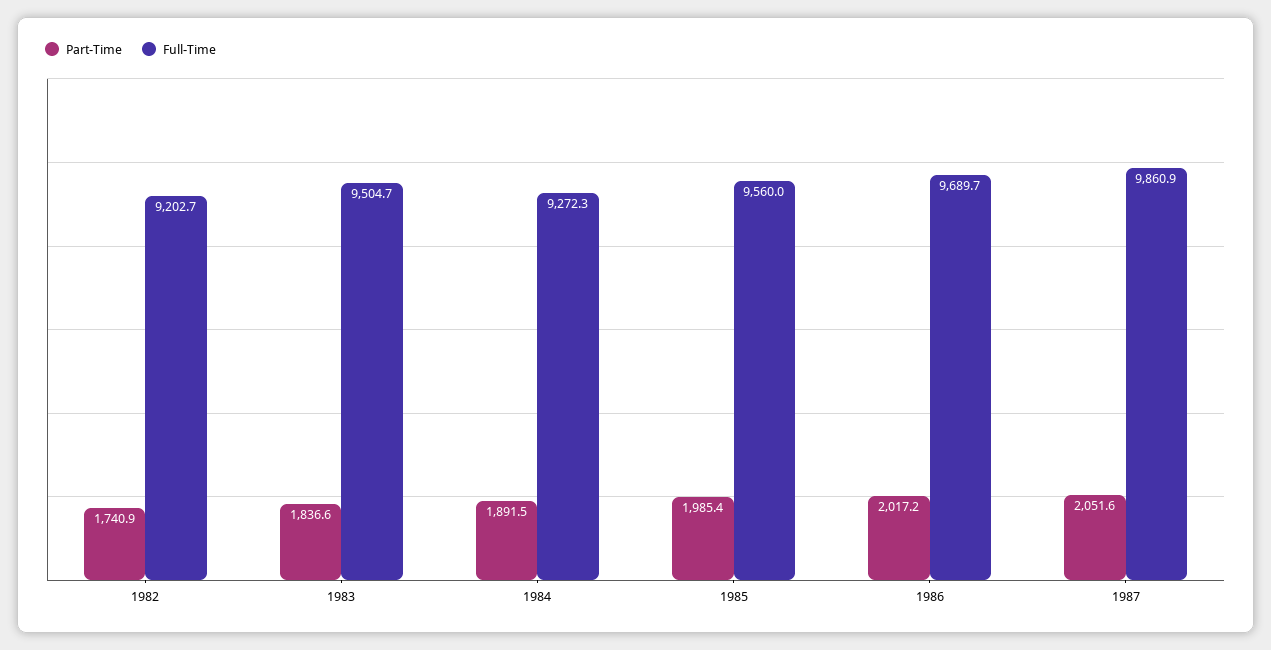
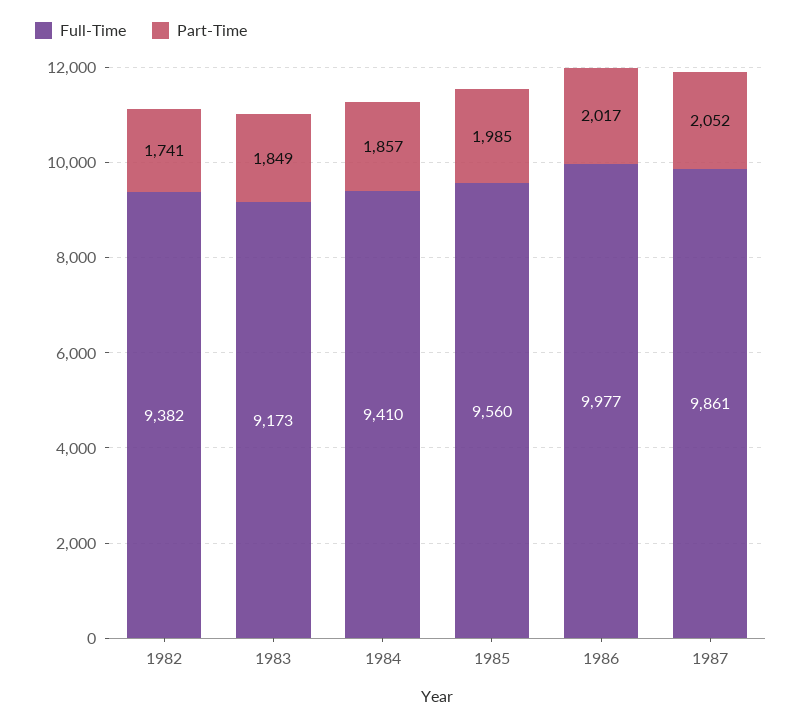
  {
    "Part-Time": {
      "1982": 1740.9,
-     "1983": 1836.6,
+     "1983": 1849,
-     "1984": 1891.5,
+     "1984": 1857,
      "1985": 1985.4,
      "1986": 2017.2,
      "1987": 2051.6
    },
    "Full-Time": {
-     "1982": 9202.7,
+     "1982": 9382,
-     "1983": 9504.7,
+     "1983": 9173,
-     "1984": 9272.3,
+     "1984": 9410,
      "1985": 9560,
-     "1986": 9689.7,
+     "1986": 9977,
      "1987": 9860.9
    }
  }

